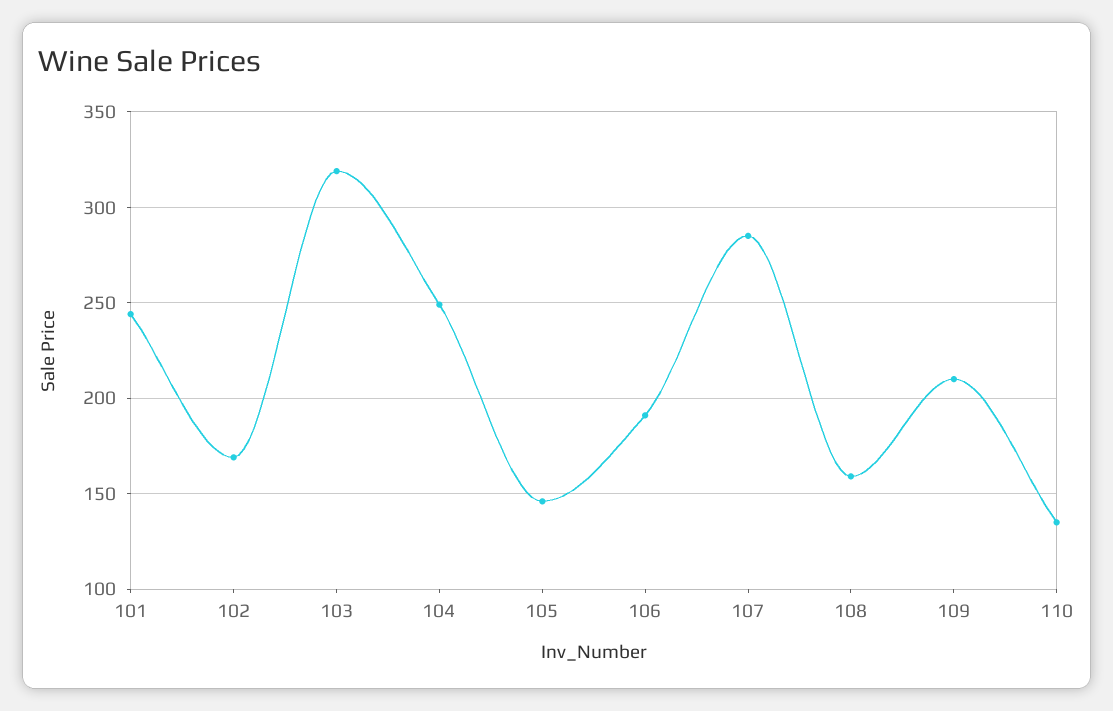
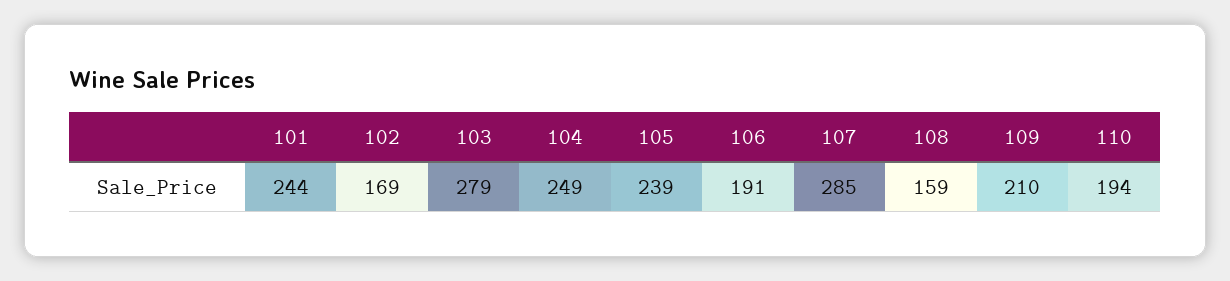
  {
    "101": 244,
    "102": 169,
-   "103": 320,
+   "103": 279,
    "104": 249,
-   "105": 145,
+   "105": 239,
    "106": 191,
    "107": 285,
    "108": 159,
    "109": 210,
-   "110": 135
+   "110": 194
  }

